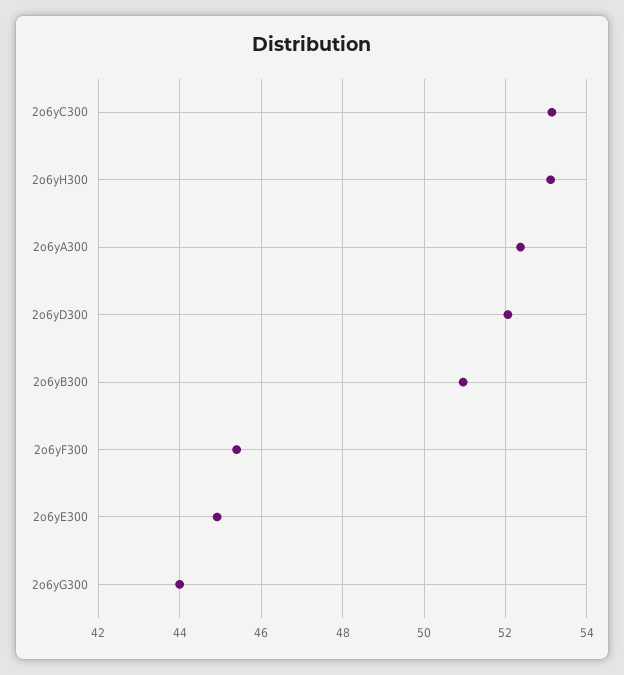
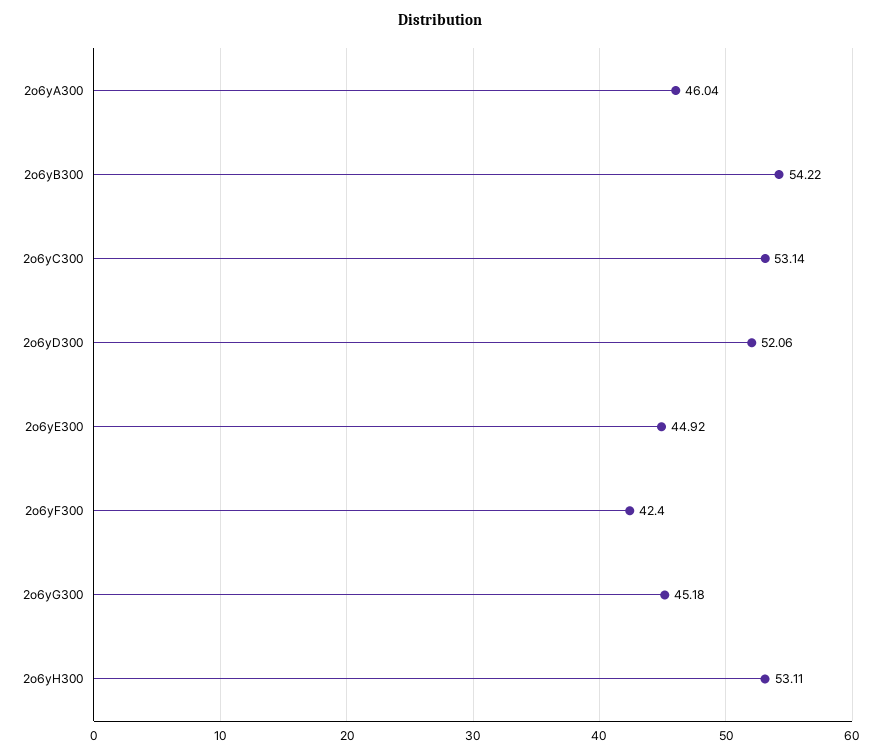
  {
    "2o6yC300": 53.14,
    "2o6yH300": 53.11,
-   "2o6yA300": 52.4,
+   "2o6yA300": 46.04,
    "2o6yD300": 52.06,
-   "2o6yB300": 51,
+   "2o6yB300": 54.22,
-   "2o6yF300": 45.4,
+   "2o6yF300": 42.4,
    "2o6yE300": 44.92,
-   "2o6yG300": 44
+   "2o6yG300": 45.18
  }

